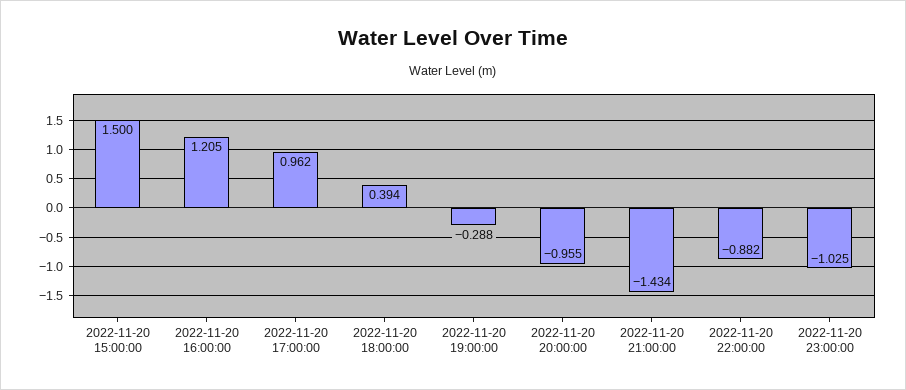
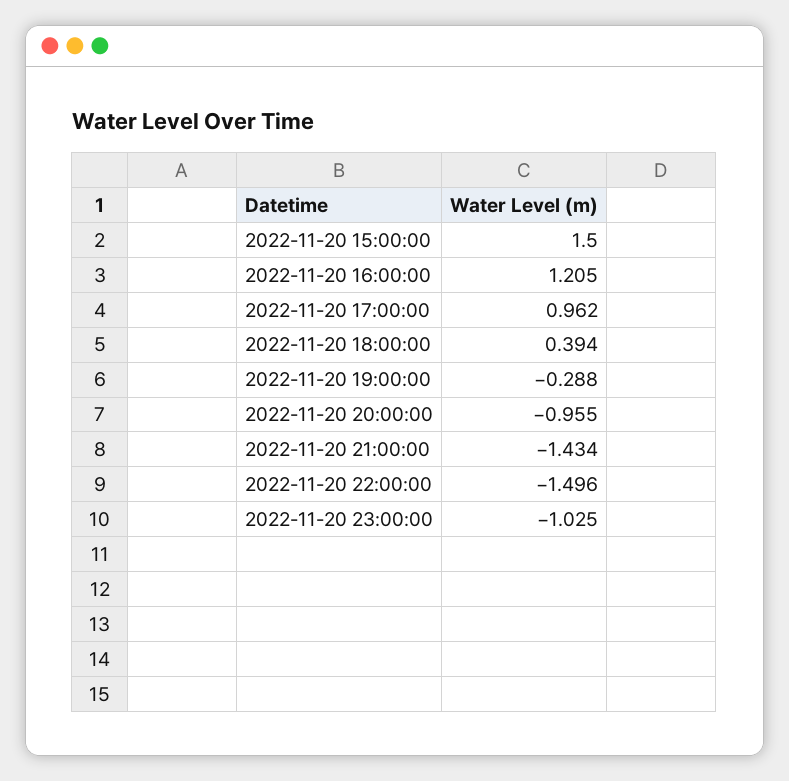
  {
    "2022-11-20 15:00:00": 1.5,
    "2022-11-20 16:00:00": 1.205,
    "2022-11-20 17:00:00": 0.962,
    "2022-11-20 18:00:00": 0.394,
    "2022-11-20 19:00:00": -0.288,
    "2022-11-20 20:00:00": -0.955,
    "2022-11-20 21:00:00": -1.434,
-   "2022-11-20 22:00:00": -0.882,
+   "2022-11-20 22:00:00": -1.496,
    "2022-11-20 23:00:00": -1.025
  }

